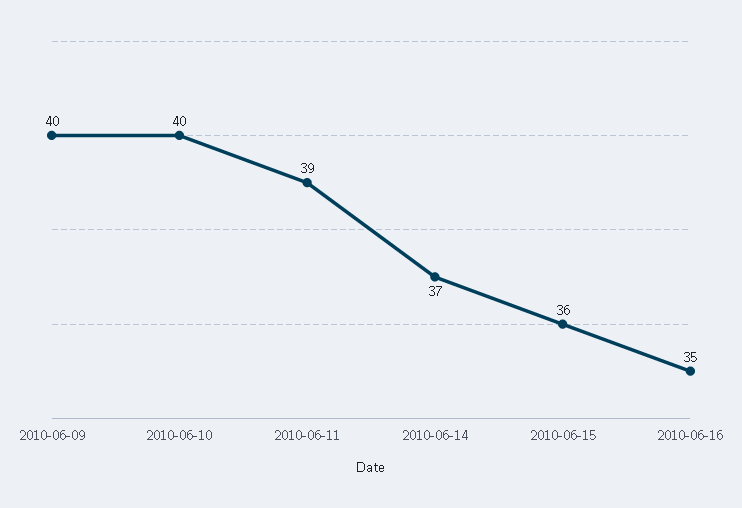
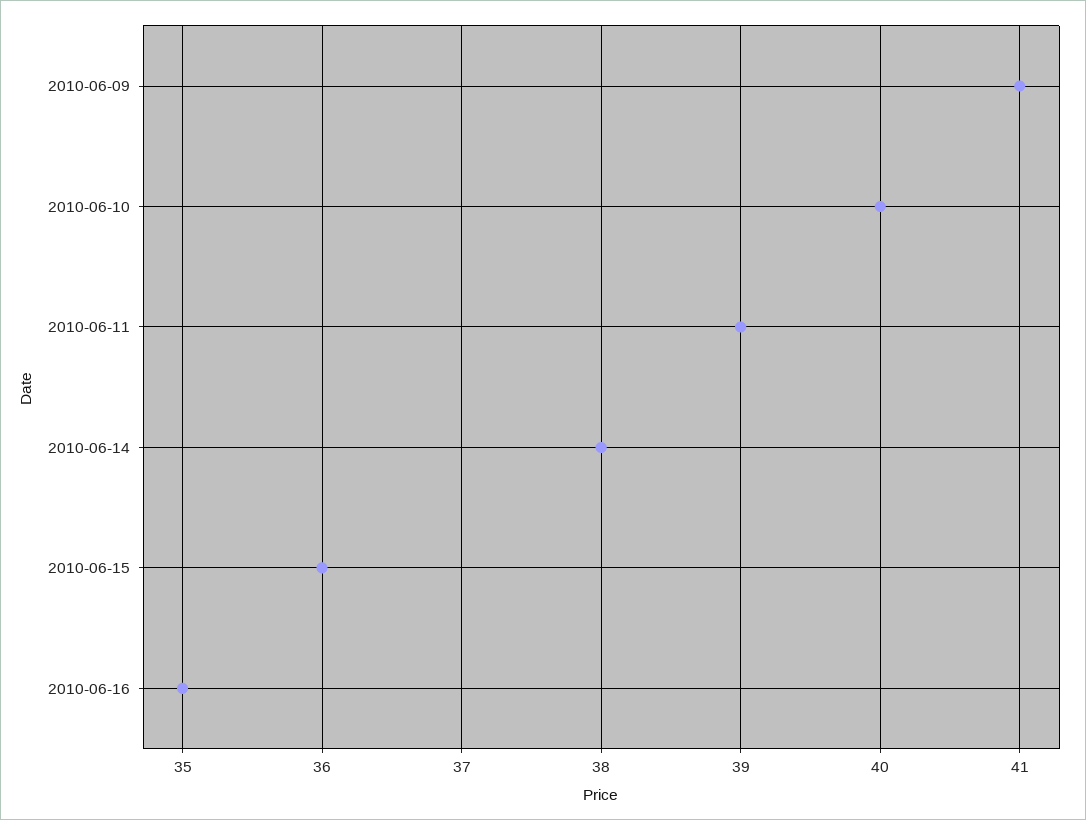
  {
-   "2010-06-09": 40,
+   "2010-06-09": 41,
    "2010-06-10": 40,
    "2010-06-11": 39,
-   "2010-06-14": 37,
+   "2010-06-14": 38,
    "2010-06-15": 36,
    "2010-06-16": 35
  }

